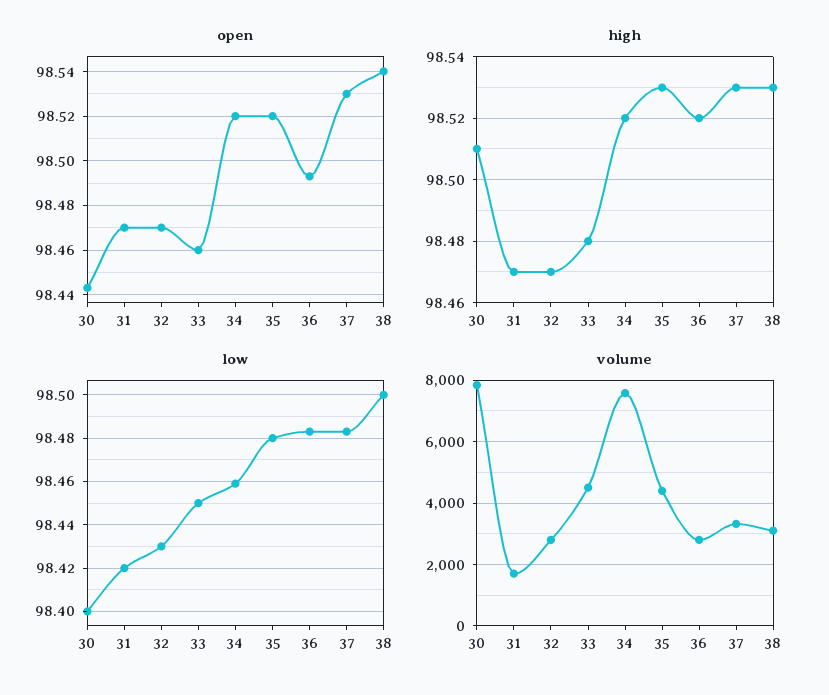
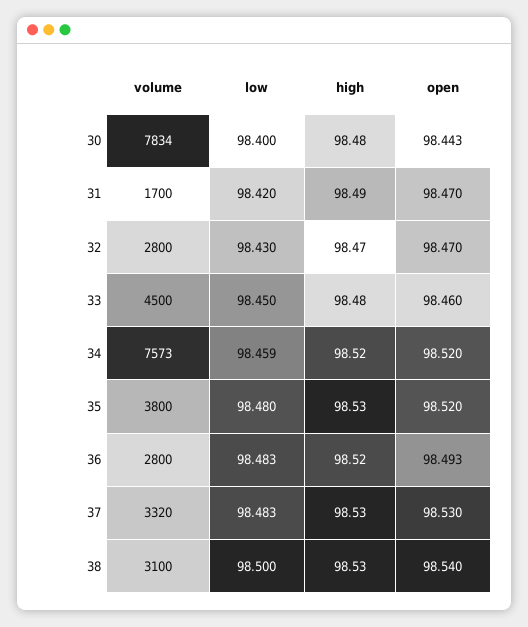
  {
    "open": {
      "30": 98.443,
      "31": 98.47,
      "32": 98.47,
      "33": 98.46,
      "34": 98.52,
      "35": 98.52,
      "36": 98.493,
      "37": 98.53,
      "38": 98.54
    },
    "high": {
-     "30": 98.51,
+     "30": 98.48,
-     "31": 98.47,
+     "31": 98.49,
      "32": 98.47,
      "33": 98.48,
      "34": 98.52,
      "35": 98.53,
      "36": 98.52,
      "37": 98.53,
      "38": 98.53
    },
    "low": {
      "30": 98.4,
      "31": 98.42,
      "32": 98.43,
      "33": 98.45,
      "34": 98.459,
      "35": 98.48,
      "36": 98.483,
      "37": 98.483,
      "38": 98.5
    },
    "volume": {
      "30": 7834,
      "31": 1700,
      "32": 2800,
      "33": 4500,
      "34": 7573,
-     "35": 4400,
+     "35": 3800,
      "36": 2800,
      "37": 3320,
      "38": 3100
    }
  }

